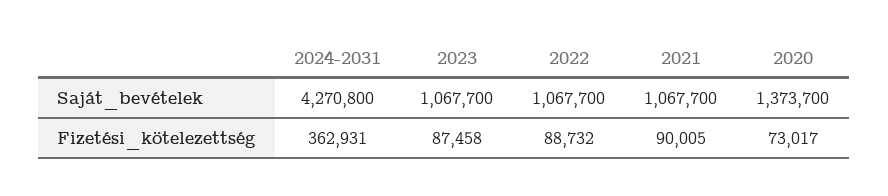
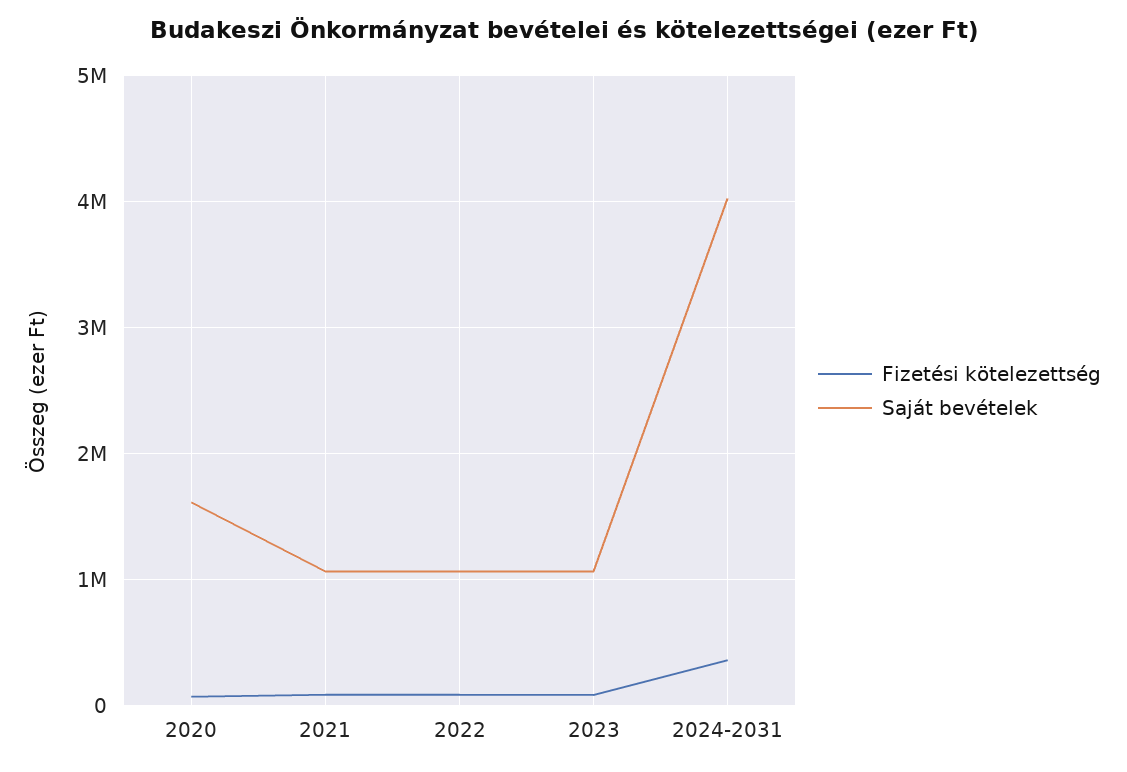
  {
    "Saját_bevételek": {
-     "2024-2031": 4270800,
+     "2024-2031": 4000000,
      "2023": 1067700,
      "2022": 1067700,
      "2021": 1067700,
-     "2020": 1373700
+     "2020": 1600000
    },
    "Fizetési_kötelezettség": {
      "2024-2031": 362931,
      "2023": 87458,
      "2022": 88732,
      "2021": 90005,
      "2020": 73017
    }
  }

